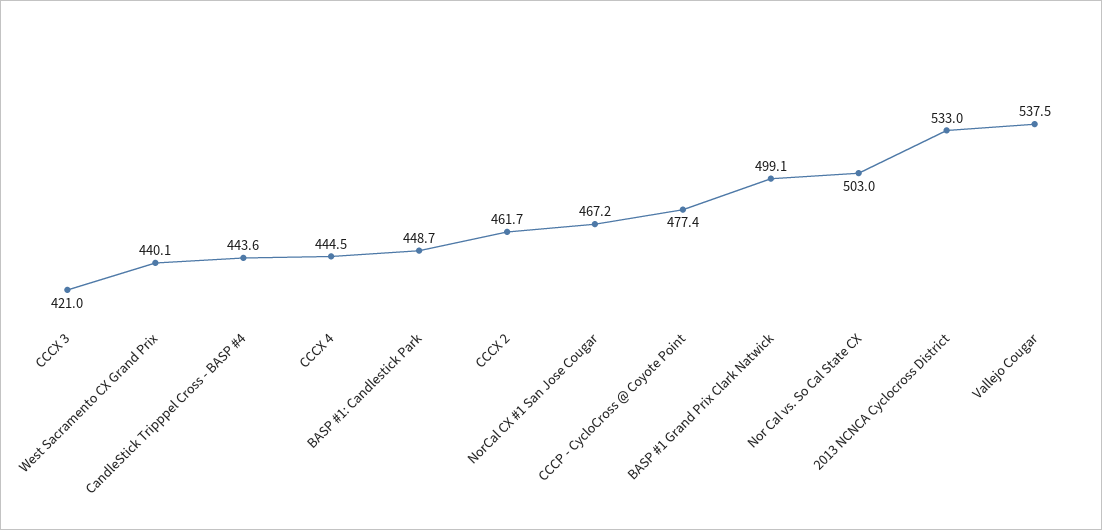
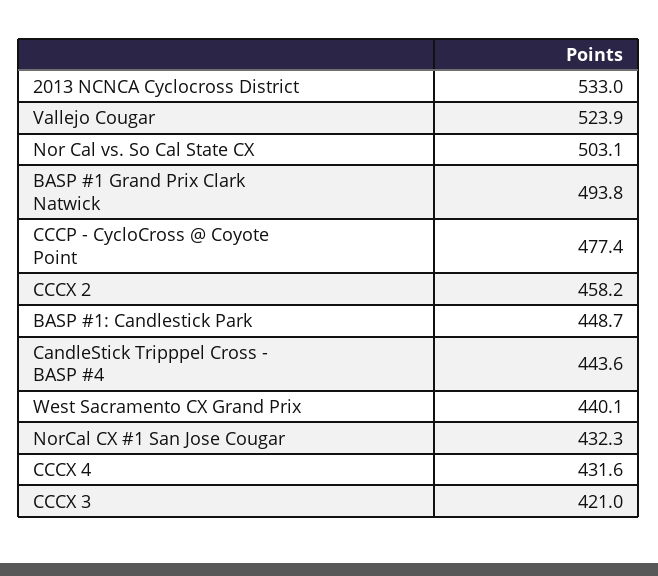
  {
    "CCCX 3": 421,
    "West Sacramento CX Grand Prix": 440.1,
    "CandleStick Tripppel Cross - BASP #4": 443.6,
-   "CCCX 4": 444.5,
+   "CCCX 4": 431.6,
    "BASP #1: Candlestick Park": 448.7,
-   "CCCX 2": 461.7,
+   "CCCX 2": 458.2,
-   "NorCal CX #1 San Jose Cougar": 467.2,
+   "NorCal CX #1 San Jose Cougar": 432.3,
    "CCCP - CycloCross @ Coyote Point": 477.4,
-   "BASP #1 Grand Prix Clark Natwick": 499.1,
+   "BASP #1 Grand Prix Clark Natwick": 493.8,
-   "Nor Cal vs. So Cal State CX": 503,
+   "Nor Cal vs. So Cal State CX": 503.1,
    "2013 NCNCA Cyclocross District": 533,
-   "Vallejo Cougar": 537.5
+   "Vallejo Cougar": 523.9
  }

